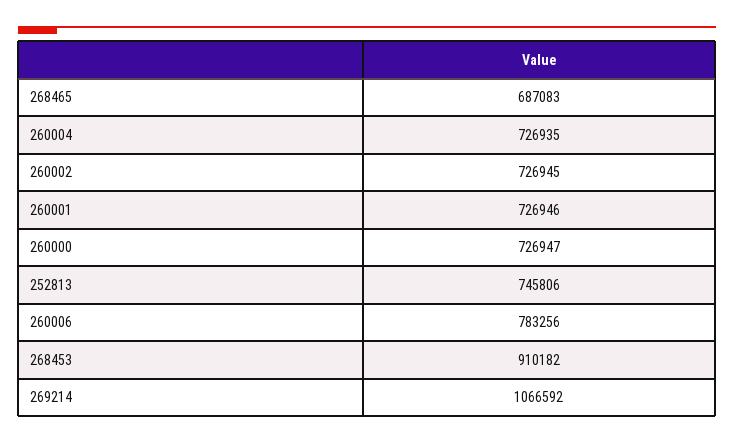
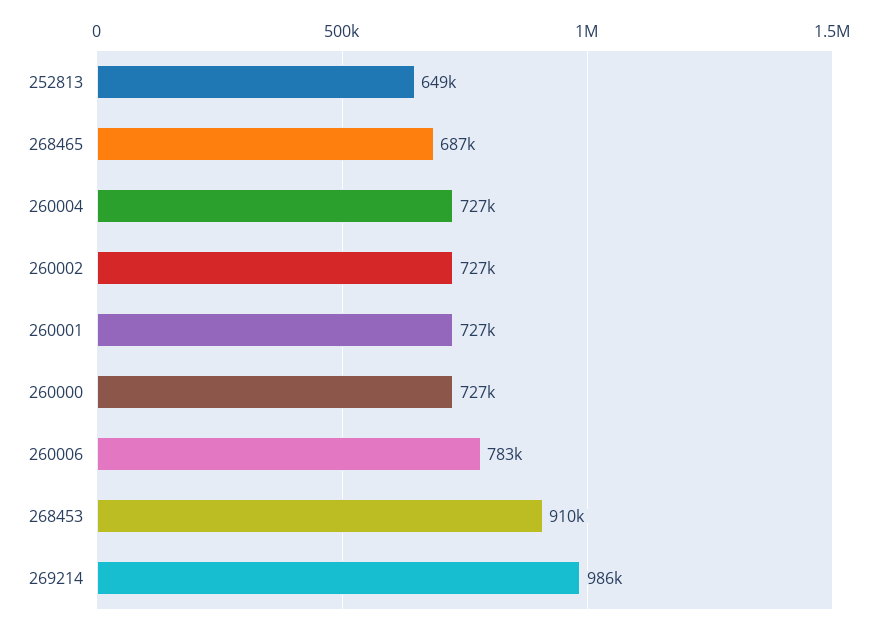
  {
    "268465": 687083,
    "260004": 726935,
    "260002": 726945,
    "260001": 726946,
    "260000": 726947,
-   "252813": 745806,
+   "252813": 649000,
    "260006": 783256,
    "268453": 910182,
-   "269214": 1066592
+   "269214": 986000
  }

